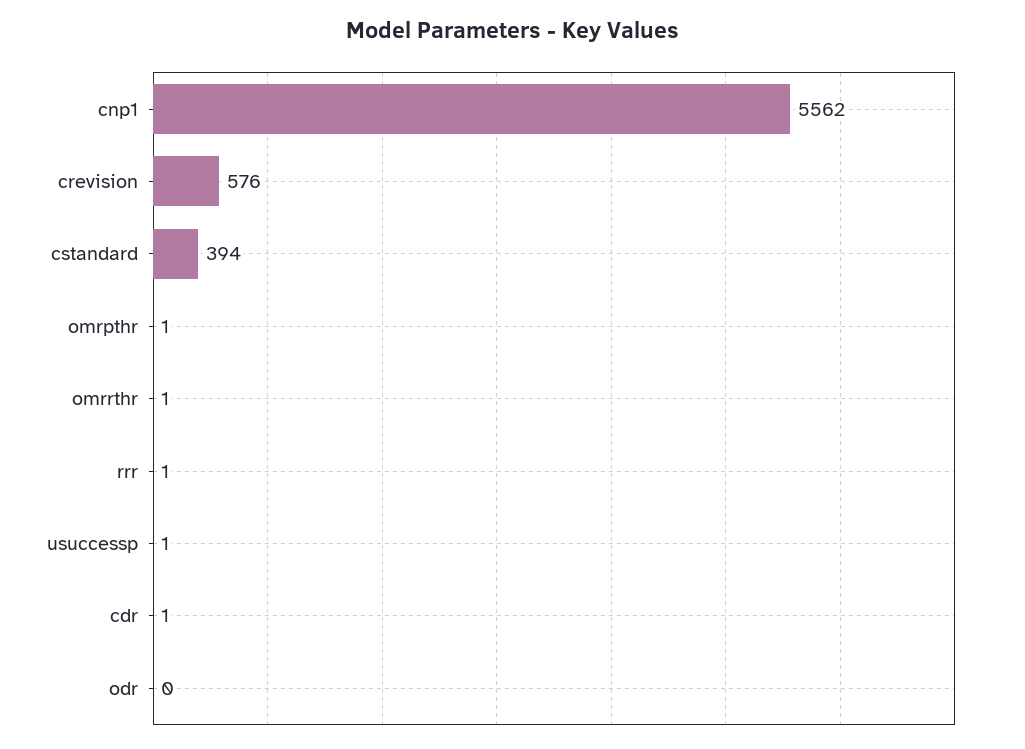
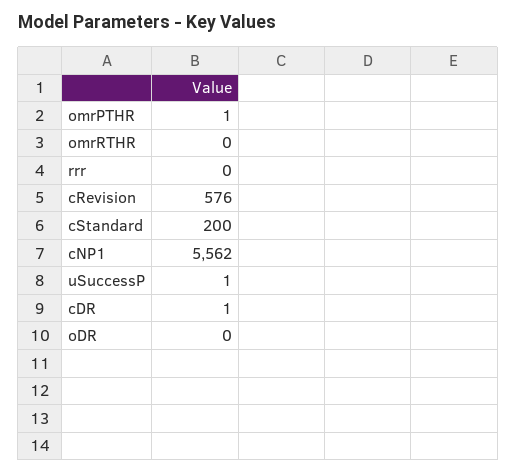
  {
    "cnp1": 5562,
    "crevision": 576,
-   "cstandard": 394,
+   "cstandard": 200,
    "omrpthr": 1,
-   "omrrthr": 1,
+   "omrrthr": 0,
-   "rrr": 1,
+   "rrr": 0,
    "usuccessp": 1,
    "cdr": 1,
    "odr": 0
  }

